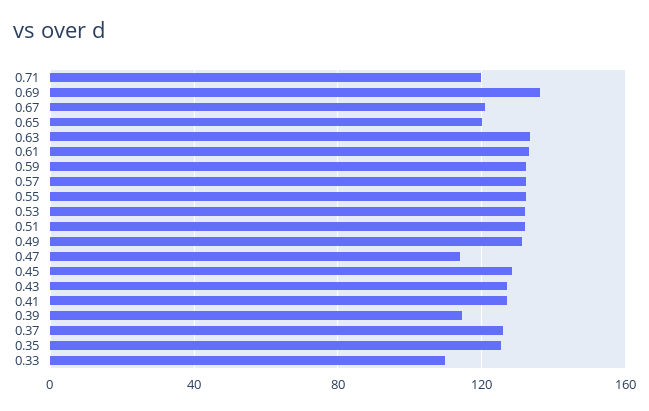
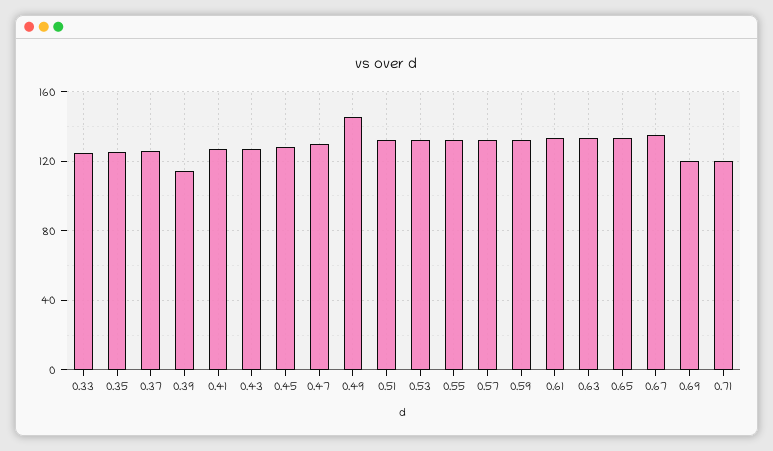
  {
    "0.71": 120,
-   "0.69": 135,
+   "0.69": 120,
-   "0.67": 120,
+   "0.67": 135,
-   "0.65": 120,
+   "0.65": 135,
    "0.63": 135,
    "0.61": 135,
    "0.59": 130,
    "0.57": 130,
    "0.55": 130,
    "0.53": 130,
    "0.51": 130,
-   "0.49": 130,
+   "0.49": 145,
-   "0.47": 115,
+   "0.47": 130,
    "0.45": 130,
    "0.43": 125,
    "0.41": 125,
    "0.39": 115,
    "0.37": 125,
    "0.35": 125,
-   "0.33": 110
+   "0.33": 125
  }

